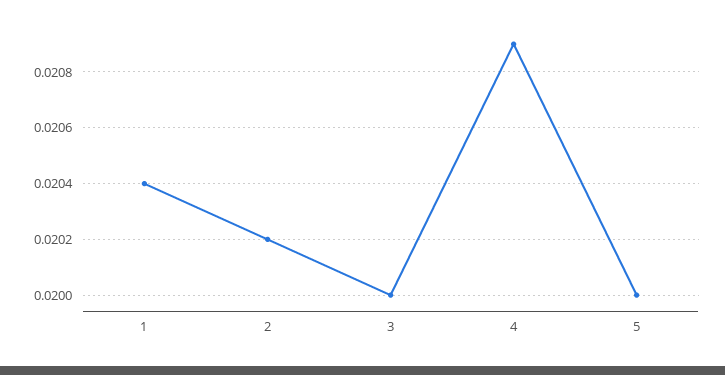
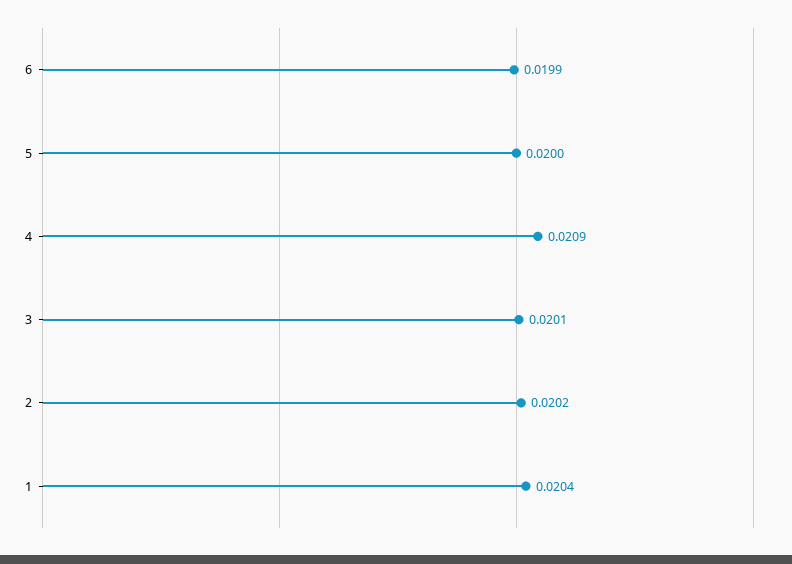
  {
    "1": 0.0204,
    "2": 0.0202,
-   "3": 0.02,
+   "3": 0.0201,
    "4": 0.0209,
-   "5": 0.02
+   "5": 0.02,
+   "6": 0.0199
  }

